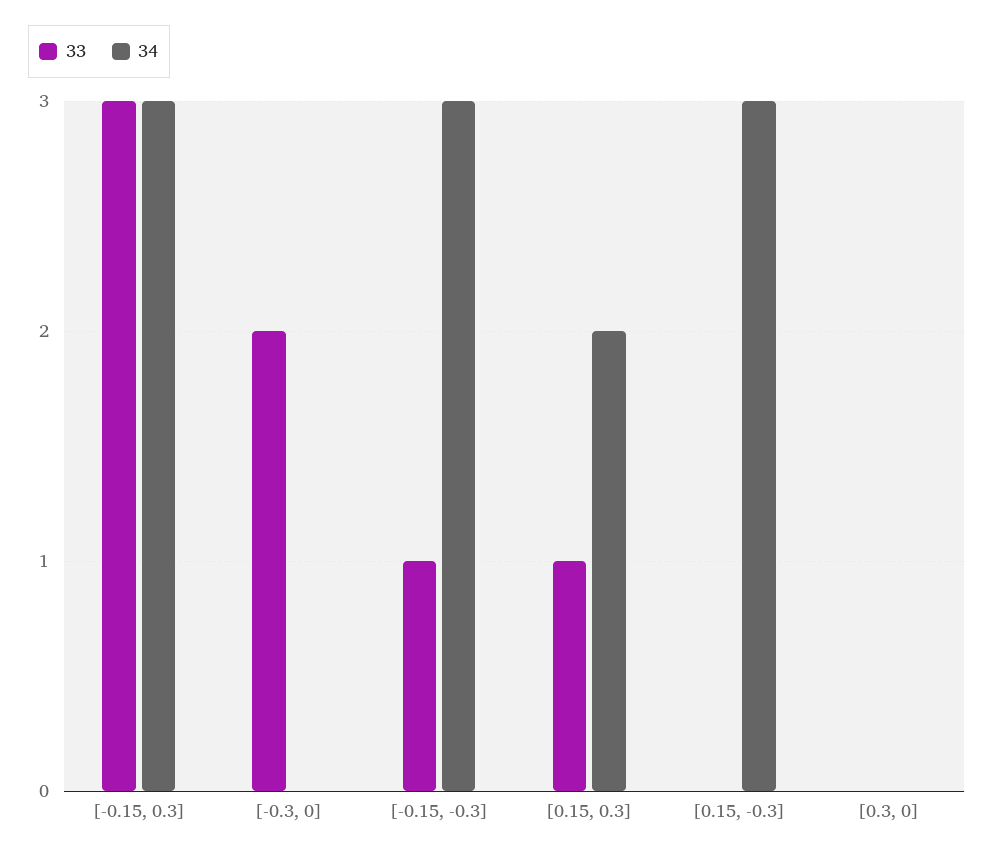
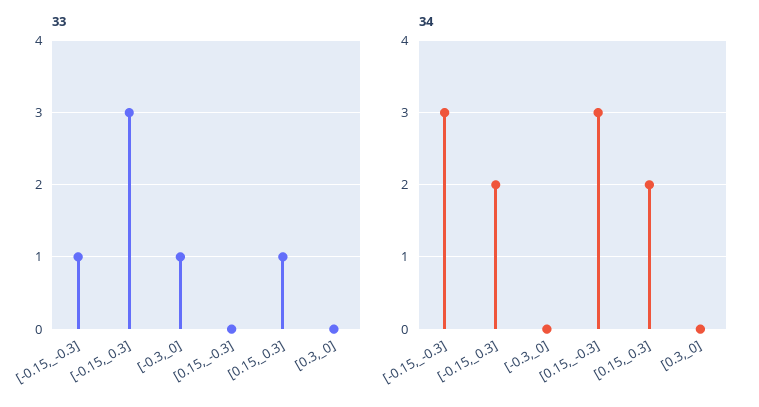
  {
    "33": {
      "[-0.15, 0.3]": 3,
-     "[-0.3, 0]": 2,
+     "[-0.3, 0]": 1,
      "[-0.15, -0.3]": 1,
      "[0.15, 0.3]": 1,
      "[0.15, -0.3]": 0,
      "[0.3, 0]": 0
    },
    "34": {
-     "[-0.15, 0.3]": 3,
+     "[-0.15, 0.3]": 2,
      "[-0.3, 0]": 0,
      "[-0.15, -0.3]": 3,
      "[0.15, 0.3]": 2,
      "[0.15, -0.3]": 3,
      "[0.3, 0]": 0
    }
  }

